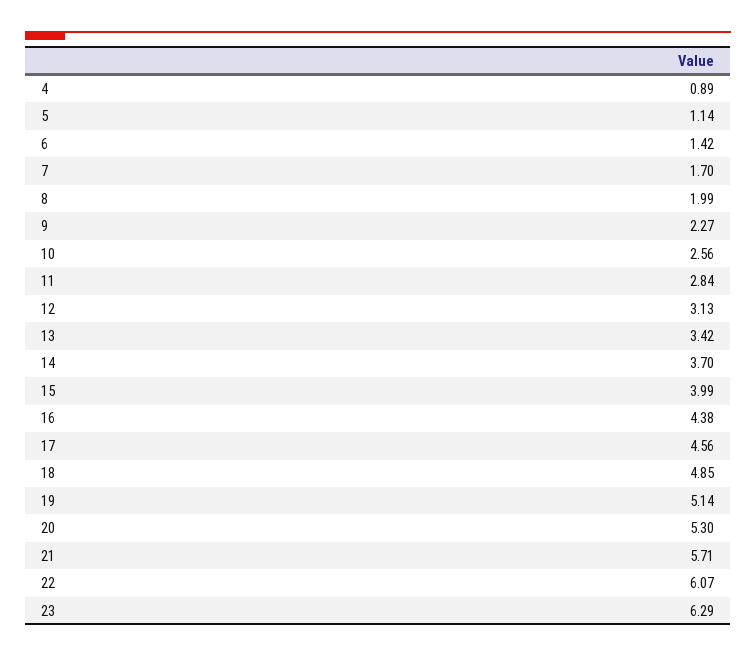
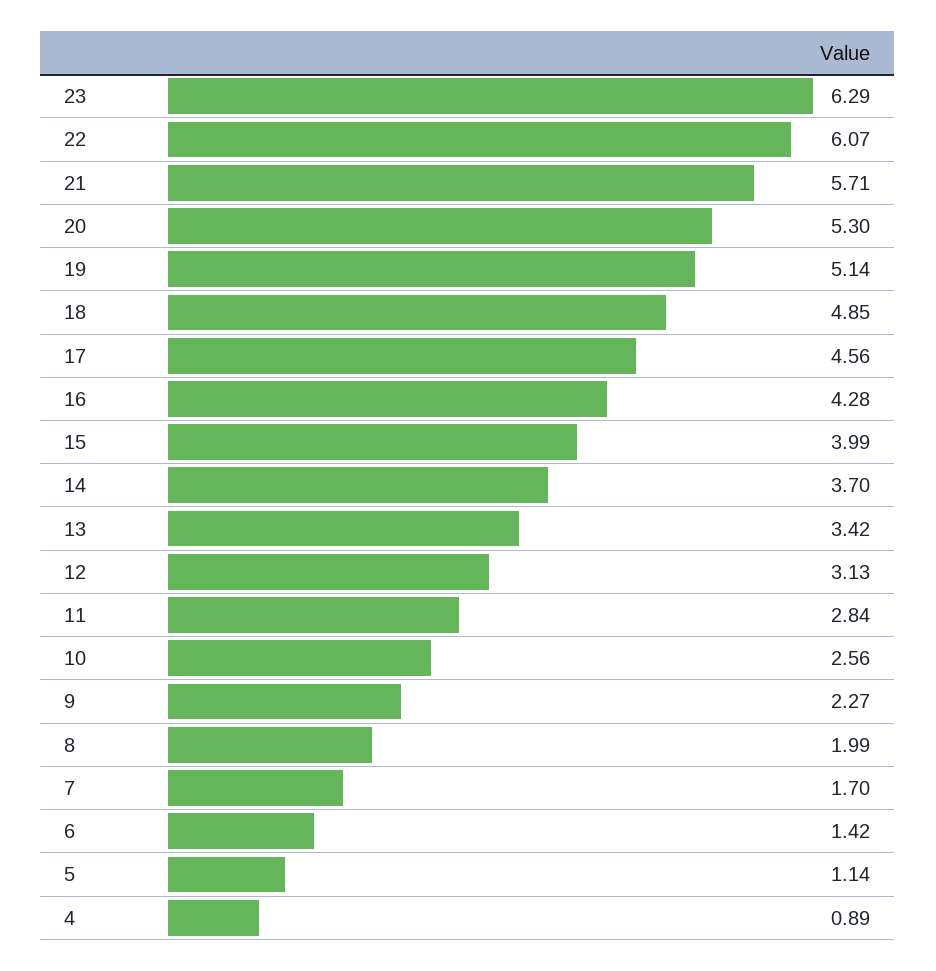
  {
    "4": 0.89,
    "5": 1.14,
    "6": 1.42,
    "7": 1.7,
    "8": 1.99,
    "9": 2.27,
    "10": 2.56,
    "11": 2.84,
    "12": 3.13,
    "13": 3.42,
    "14": 3.7,
    "15": 3.99,
-   "16": 4.38,
+   "16": 4.28,
    "17": 4.56,
    "18": 4.85,
    "19": 5.14,
    "20": 5.3,
    "21": 5.71,
    "22": 6.07,
    "23": 6.29
  }

